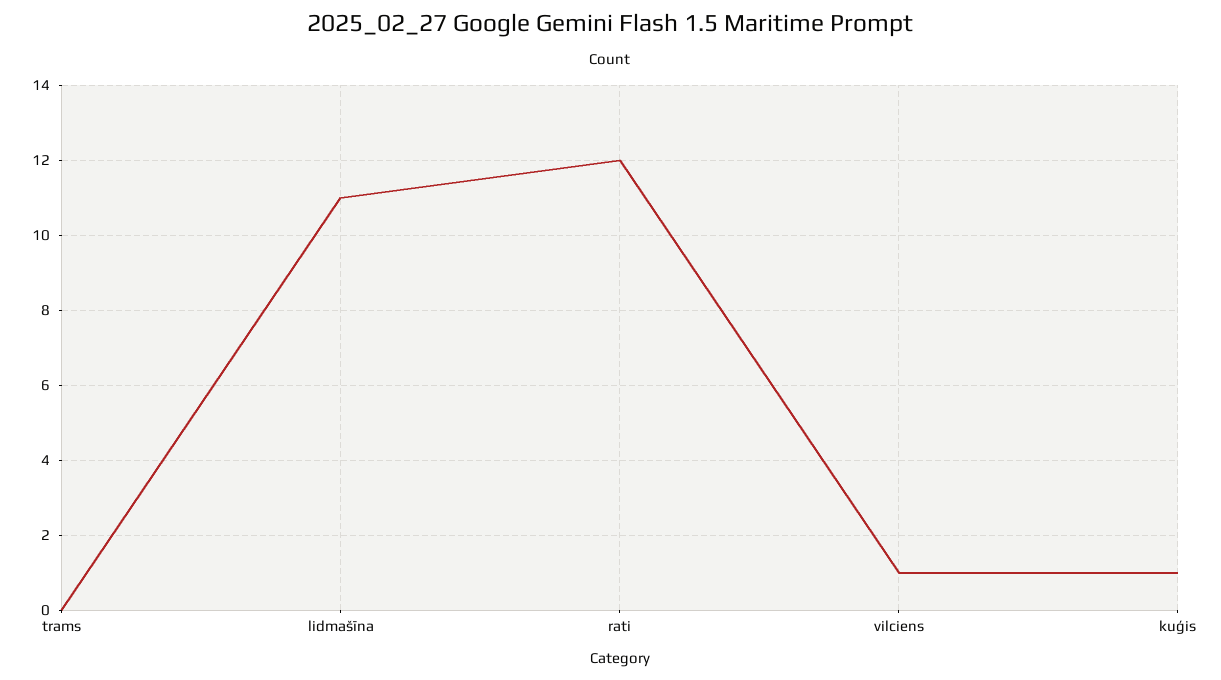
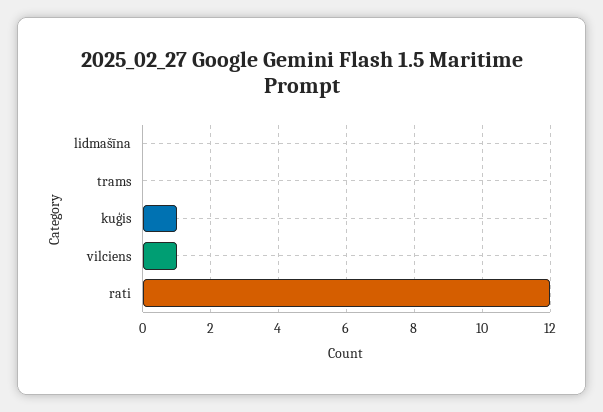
  {
    "trams": 0,
-   "lidmašīna": 11,
+   "lidmašīna": 0,
    "rati": 12,
    "vilciens": 1,
    "kuģis": 1
  }

